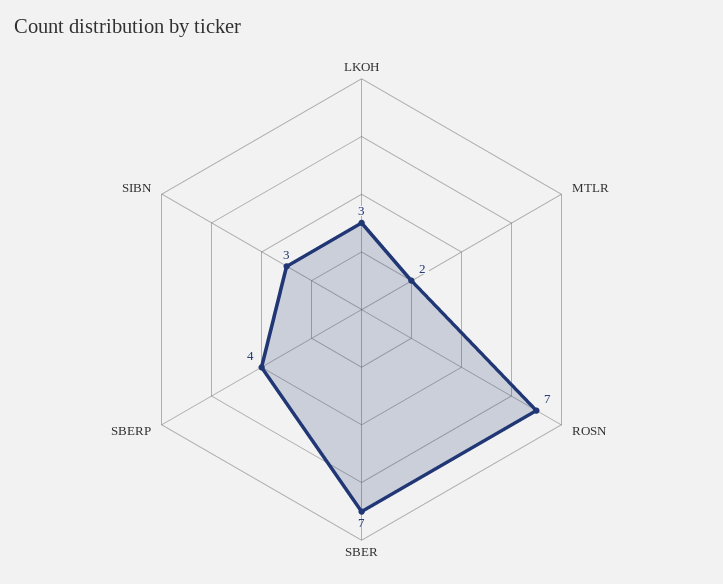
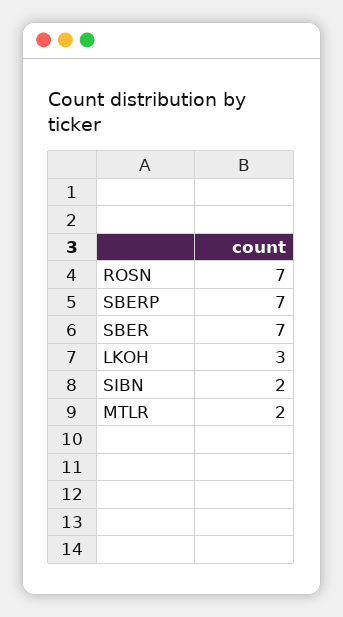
  {
    "LKOH": 3,
    "MTLR": 2,
    "ROSN": 7,
    "SBER": 7,
-   "SBERP": 4,
+   "SBERP": 7,
-   "SIBN": 3
+   "SIBN": 2
  }

